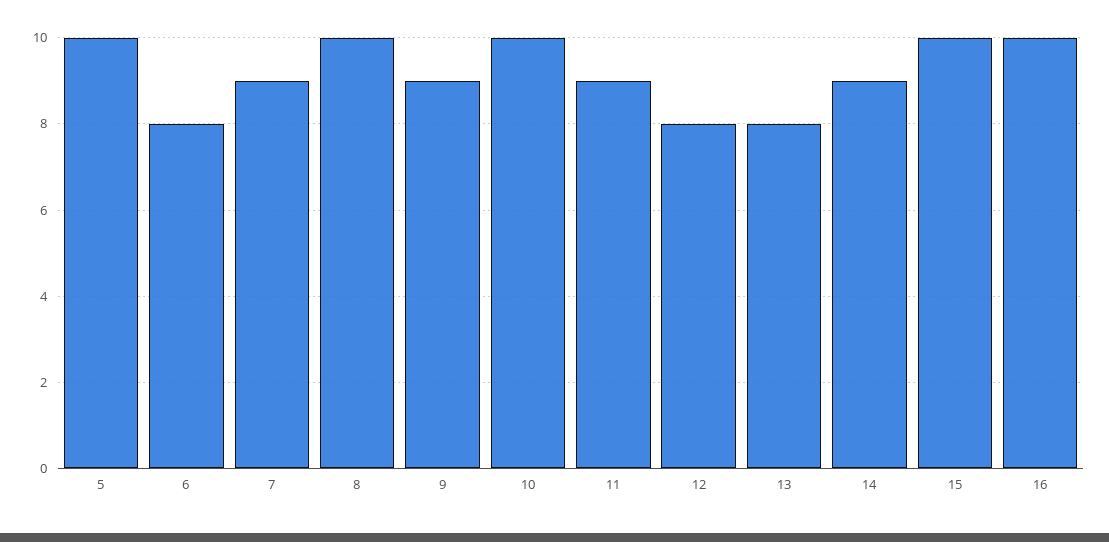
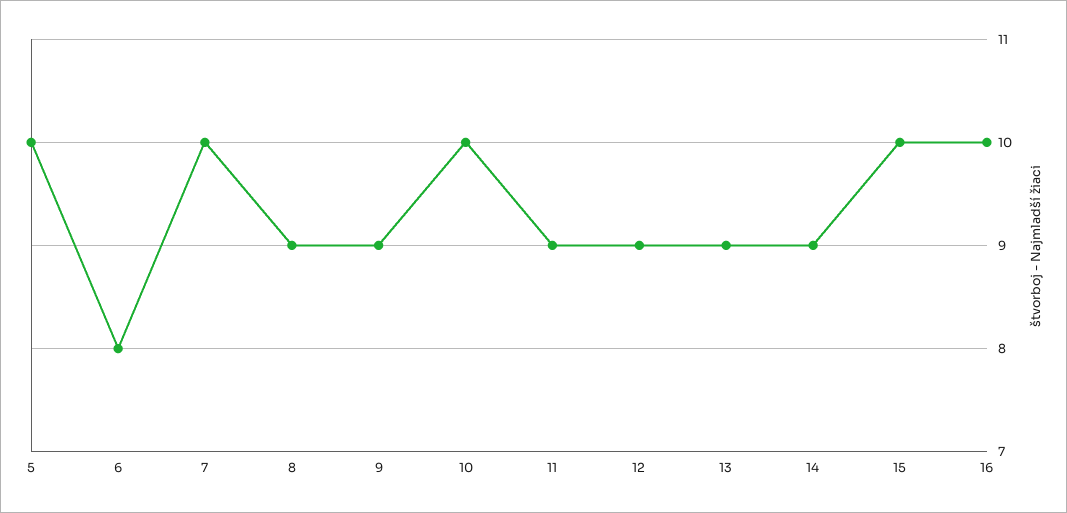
  {
    "5": 10,
    "6": 8,
-   "7": 9,
+   "7": 10,
-   "8": 10,
+   "8": 9,
    "9": 9,
    "10": 10,
    "11": 9,
-   "12": 8,
+   "12": 9,
-   "13": 8,
+   "13": 9,
    "14": 9,
    "15": 10,
    "16": 10
  }

